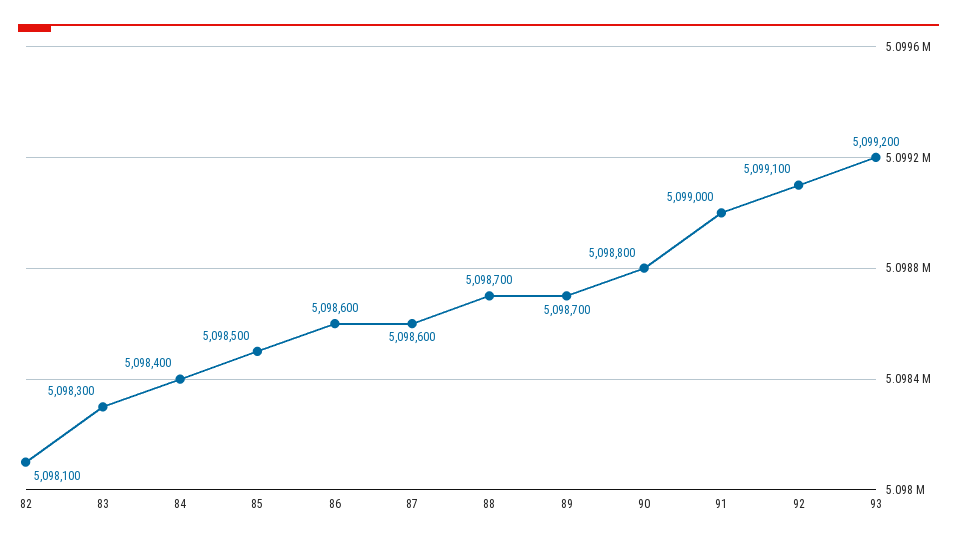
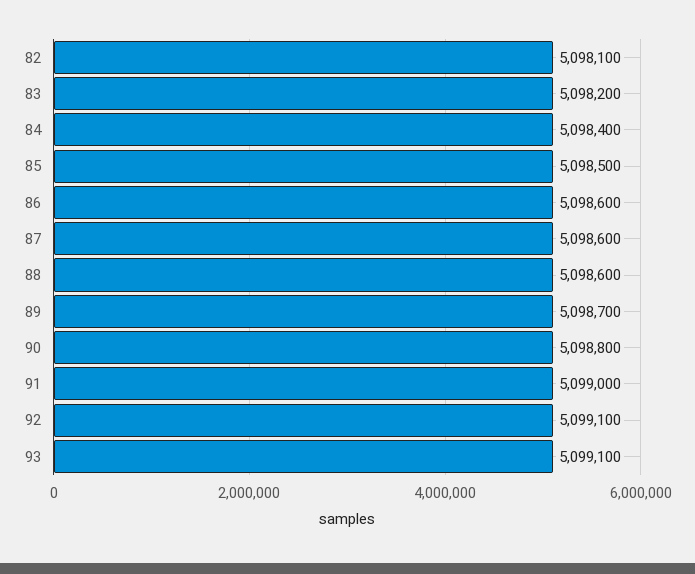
  {
    "82": 5098100,
-   "83": 5098300,
+   "83": 5098200,
    "84": 5098400,
    "85": 5098500,
    "86": 5098600,
    "87": 5098600,
-   "88": 5098700,
+   "88": 5098600,
    "89": 5098700,
    "90": 5098800,
    "91": 5099000,
    "92": 5099100,
-   "93": 5099200
+   "93": 5099100
  }

